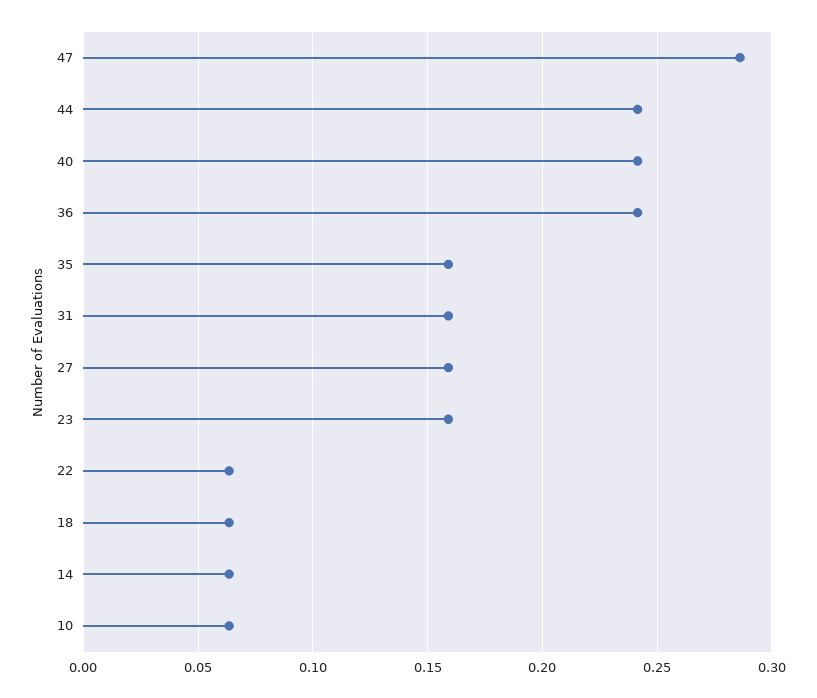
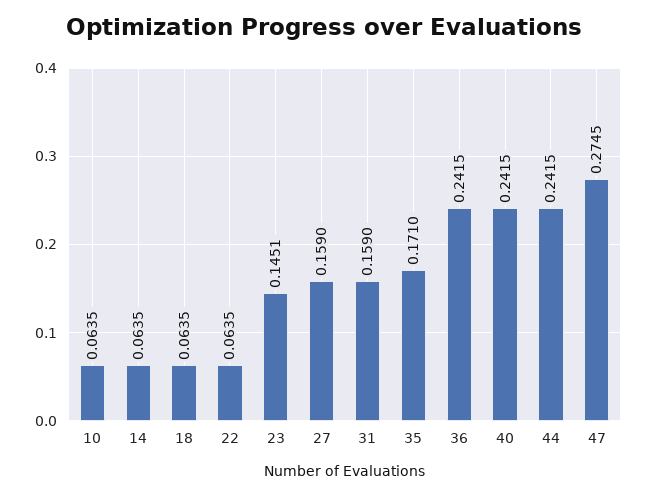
  {
-   "47": 0.285,
+   "47": 0.2745,
    "44": 0.2415,
    "40": 0.2415,
    "36": 0.2415,
-   "35": 0.16,
+   "35": 0.171,
    "31": 0.159,
    "27": 0.159,
-   "23": 0.16,
+   "23": 0.1451,
    "22": 0.0635,
    "18": 0.0635,
    "14": 0.0635,
    "10": 0.0635
  }

